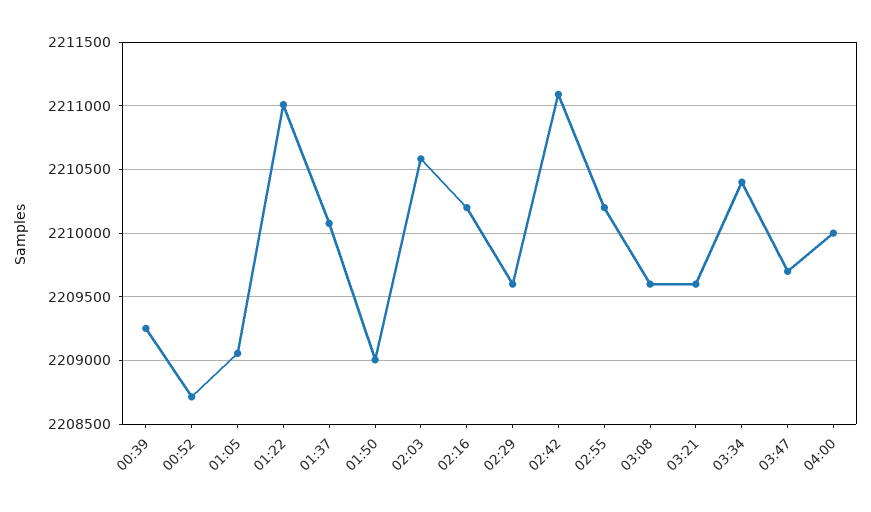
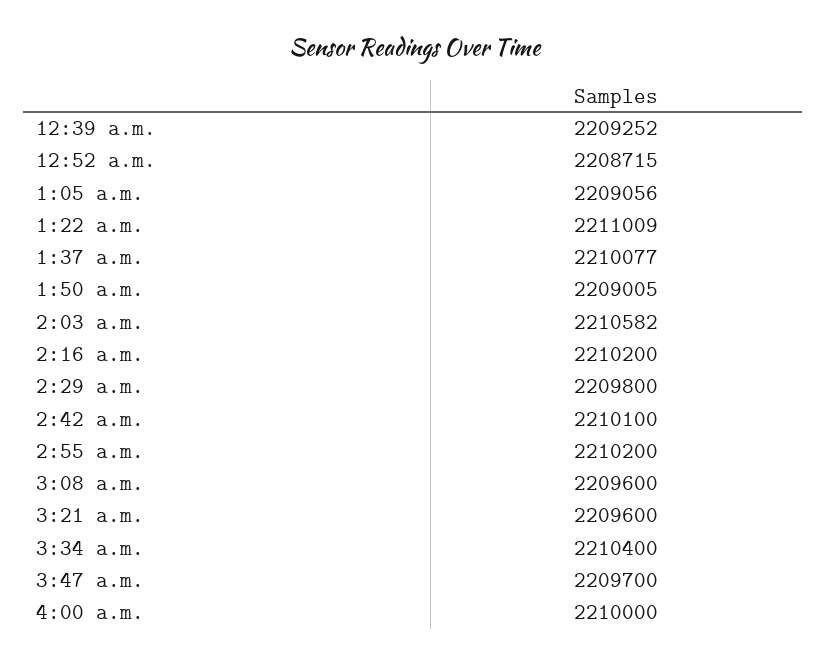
  {
    "00:39": 2209252,
    "00:52": 2208715,
    "01:05": 2209056,
    "01:22": 2211009,
    "01:37": 2210077,
    "01:50": 2209005,
    "02:03": 2210582,
    "02:16": 2210200,
-   "02:29": 2209600,
+   "02:29": 2209800,
-   "02:42": 2211100,
+   "02:42": 2210100,
    "02:55": 2210200,
    "03:08": 2209600,
    "03:21": 2209600,
    "03:34": 2210400,
    "03:47": 2209700,
    "04:00": 2210000
  }

